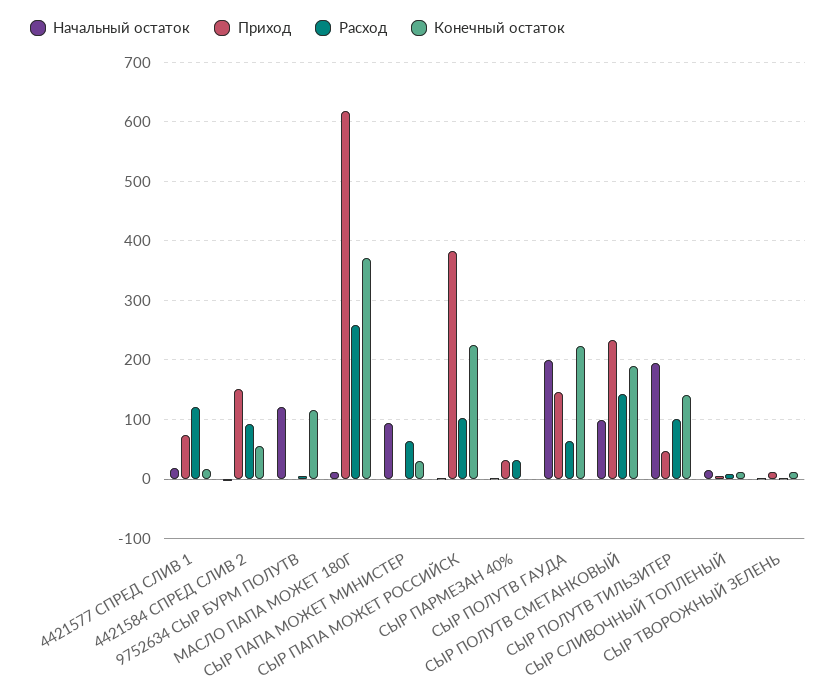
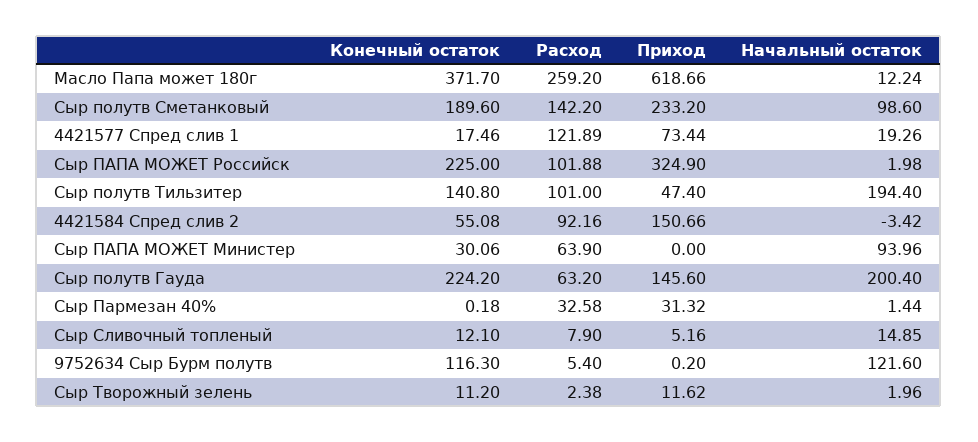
  {
    "Начальный остаток": {
      "4421577 СПРЕД СЛИВ 1": 19.26,
      "4421584 СПРЕД СЛИВ 2": -3.42,
      "9752634 СЫР БУРМ ПОЛУТВ": 121.6,
      "МАСЛО ПАПА МОЖЕТ 180Г": 12.24,
      "СЫР ПАПА МОЖЕТ МИНИСТЕР": 93.96,
      "СЫР ПАПА МОЖЕТ РОССИЙСК": 1.98,
      "СЫР ПАРМЕЗАН 40%": 1.44,
      "СЫР ПОЛУТВ ГАУДА": 200.4,
      "СЫР ПОЛУТВ СМЕТАНКОВЫЙ": 98.6,
      "СЫР ПОЛУТВ ТИЛЬЗИТЕР": 194.4,
      "СЫР СЛИВОЧНЫЙ ТОПЛЕНЫЙ": 14.85,
      "СЫР ТВОРОЖНЫЙ ЗЕЛЕНЬ": 1.96
    },
    "Приход": {
      "4421577 СПРЕД СЛИВ 1": 73.44,
      "4421584 СПРЕД СЛИВ 2": 150.66,
      "9752634 СЫР БУРМ ПОЛУТВ": 0.2,
      "МАСЛО ПАПА МОЖЕТ 180Г": 618.66,
      "СЫР ПАПА МОЖЕТ МИНИСТЕР": 0,
-     "СЫР ПАПА МОЖЕТ РОССИЙСК": 380,
+     "СЫР ПАПА МОЖЕТ РОССИЙСК": 324.9,
      "СЫР ПАРМЕЗАН 40%": 31.32,
      "СЫР ПОЛУТВ ГАУДА": 145.6,
      "СЫР ПОЛУТВ СМЕТАНКОВЫЙ": 233.2,
      "СЫР ПОЛУТВ ТИЛЬЗИТЕР": 47.4,
      "СЫР СЛИВОЧНЫЙ ТОПЛЕНЫЙ": 5.16,
      "СЫР ТВОРОЖНЫЙ ЗЕЛЕНЬ": 11.62
    },
    "Расход": {
      "4421577 СПРЕД СЛИВ 1": 121.89,
      "4421584 СПРЕД СЛИВ 2": 92.16,
      "9752634 СЫР БУРМ ПОЛУТВ": 5.4,
      "МАСЛО ПАПА МОЖЕТ 180Г": 259.2,
      "СЫР ПАПА МОЖЕТ МИНИСТЕР": 63.9,
      "СЫР ПАПА МОЖЕТ РОССИЙСК": 101.88,
      "СЫР ПАРМЕЗАН 40%": 32.58,
      "СЫР ПОЛУТВ ГАУДА": 63.2,
      "СЫР ПОЛУТВ СМЕТАНКОВЫЙ": 142.2,
      "СЫР ПОЛУТВ ТИЛЬЗИТЕР": 101,
      "СЫР СЛИВОЧНЫЙ ТОПЛЕНЫЙ": 7.9,
      "СЫР ТВОРОЖНЫЙ ЗЕЛЕНЬ": 2.38
    },
    "Конечный остаток": {
      "4421577 СПРЕД СЛИВ 1": 17.46,
      "4421584 СПРЕД СЛИВ 2": 55.08,
      "9752634 СЫР БУРМ ПОЛУТВ": 116.3,
      "МАСЛО ПАПА МОЖЕТ 180Г": 371.7,
      "СЫР ПАПА МОЖЕТ МИНИСТЕР": 30.06,
      "СЫР ПАПА МОЖЕТ РОССИЙСК": 225,
      "СЫР ПАРМЕЗАН 40%": 0.18,
      "СЫР ПОЛУТВ ГАУДА": 224.2,
      "СЫР ПОЛУТВ СМЕТАНКОВЫЙ": 189.6,
      "СЫР ПОЛУТВ ТИЛЬЗИТЕР": 140.8,
      "СЫР СЛИВОЧНЫЙ ТОПЛЕНЫЙ": 12.1,
      "СЫР ТВОРОЖНЫЙ ЗЕЛЕНЬ": 11.2
    }
  }

